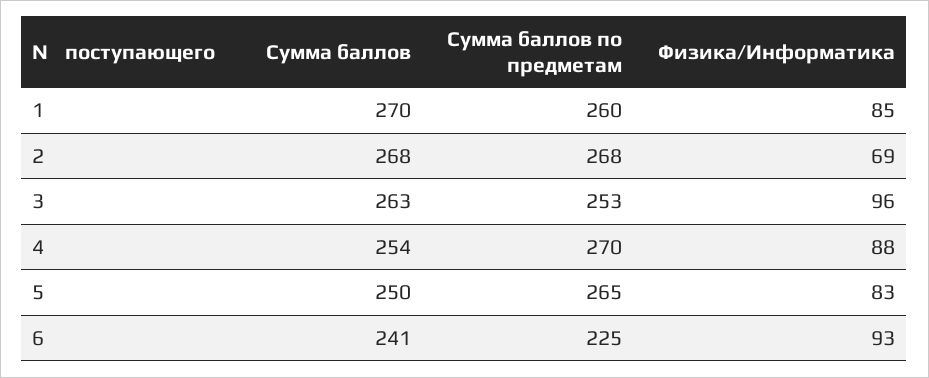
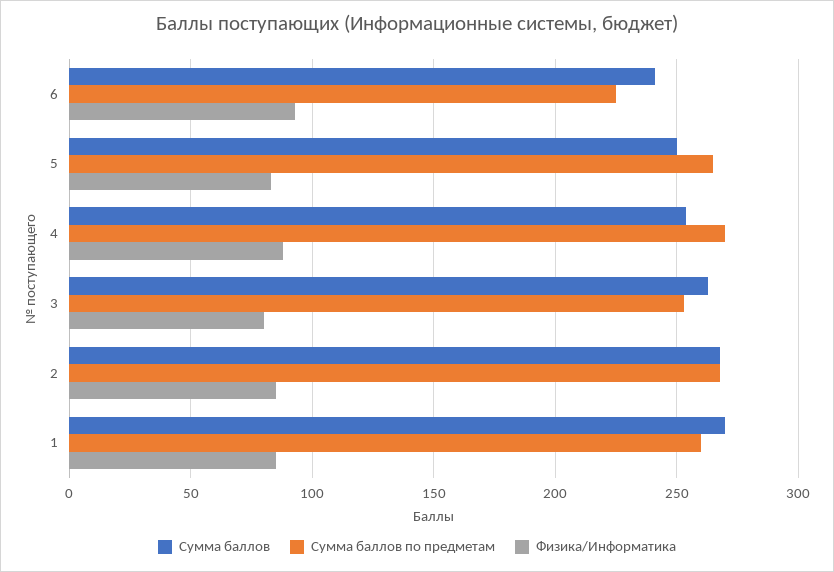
  {
    "Сумма баллов": {
      "1": 270,
      "2": 268,
      "3": 263,
      "4": 254,
      "5": 250,
      "6": 241
    },
    "Сумма баллов по предметам": {
      "1": 260,
      "2": 268,
      "3": 253,
      "4": 270,
      "5": 265,
      "6": 225
    },
    "Физика/Информатика": {
      "1": 85,
-     "2": 69,
+     "2": 85,
-     "3": 96,
+     "3": 80,
      "4": 88,
      "5": 83,
      "6": 93
    }
  }

